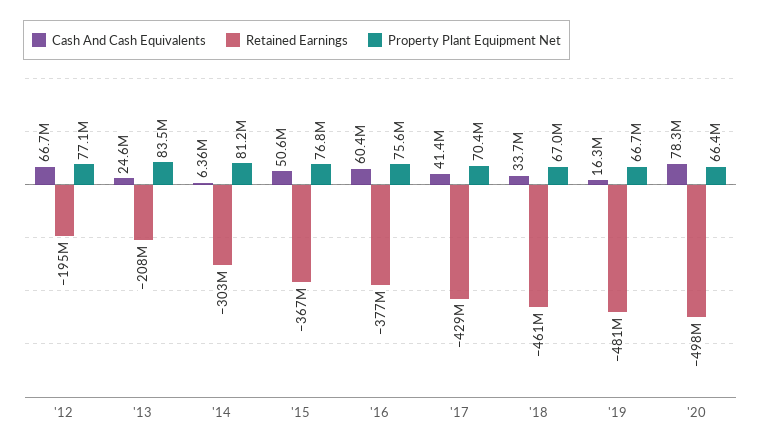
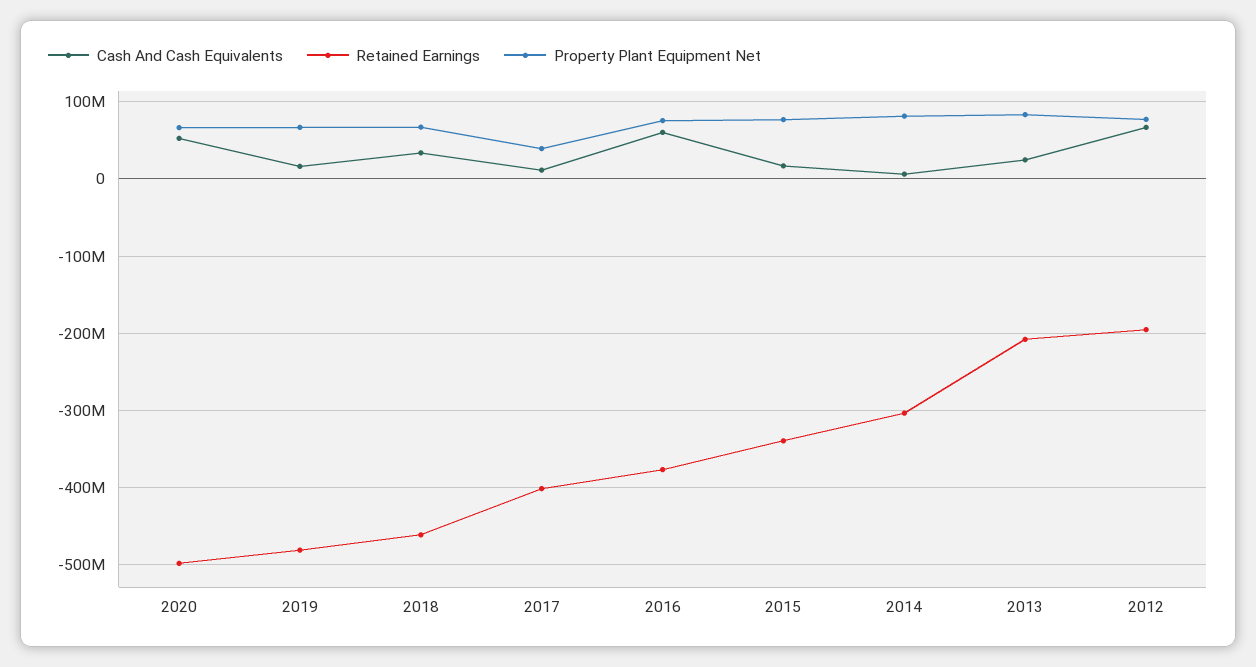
  {
    "Cash And Cash Equivalents": {
      "'12": 66700000,
      "'13": 24600000,
      "'14": 6360000,
-     "'15": 50600000,
+     "'15": 20000000,
      "'16": 60400000,
-     "'17": 41400000,
+     "'17": 10000000,
      "'18": 33700000,
      "'19": 16300000,
-     "'20": 78300000
+     "'20": 50000000
    },
    "Retained Earnings": {
      "'12": -195000000,
      "'13": -208000000,
      "'14": -303000000,
-     "'15": -367000000,
+     "'15": -340000000,
      "'16": -377000000,
-     "'17": -429000000,
+     "'17": -400000000,
      "'18": -461000000,
      "'19": -481000000,
      "'20": -498000000
    },
    "Property Plant Equipment Net": {
      "'12": 77100000,
      "'13": 83500000,
      "'14": 81200000,
      "'15": 76800000,
      "'16": 75600000,
-     "'17": 70400000,
+     "'17": 40000000,
      "'18": 67000000,
      "'19": 66700000,
      "'20": 66400000
    }
  }

